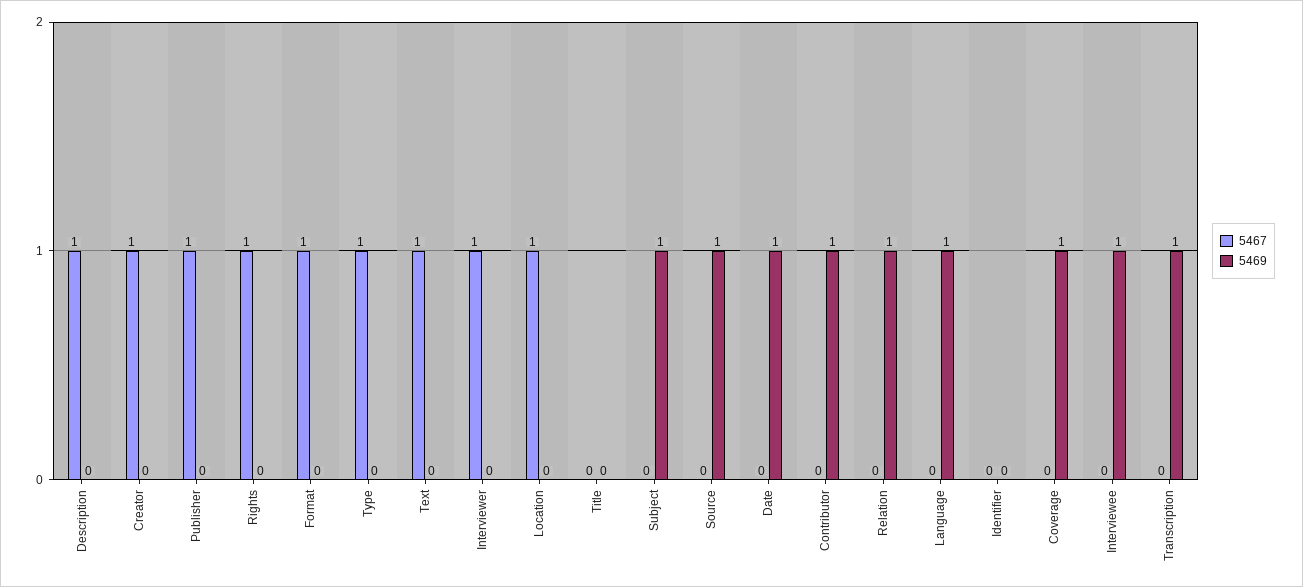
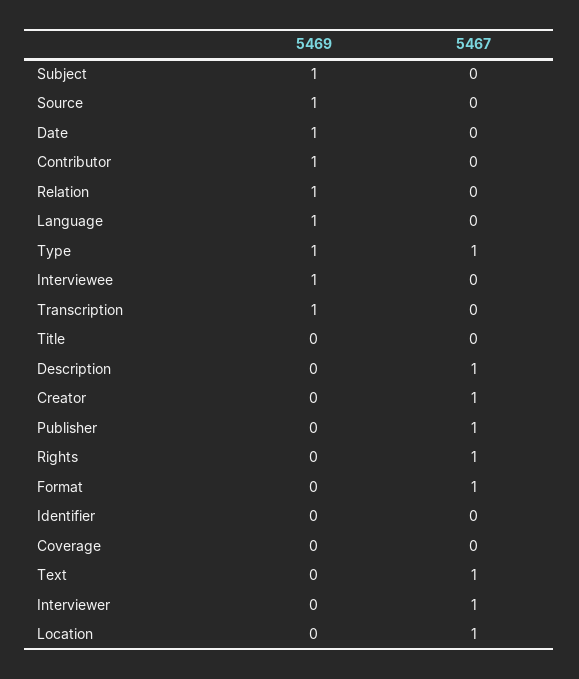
  {
    "5467": {
      "Description": 1,
      "Creator": 1,
      "Publisher": 1,
      "Rights": 1,
      "Format": 1,
      "Type": 1,
      "Text": 1,
      "Interviewer": 1,
      "Location": 1,
      "Title": 0,
      "Subject": 0,
      "Source": 0,
      "Date": 0,
      "Contributor": 0,
      "Relation": 0,
      "Language": 0,
      "Identifier": 0,
      "Coverage": 0,
      "Interviewee": 0,
      "Transcription": 0
    },
    "5469": {
      "Description": 0,
      "Creator": 0,
      "Publisher": 0,
      "Rights": 0,
      "Format": 0,
-     "Type": 0,
+     "Type": 1,
      "Text": 0,
      "Interviewer": 0,
      "Location": 0,
      "Title": 0,
      "Subject": 1,
      "Source": 1,
      "Date": 1,
      "Contributor": 1,
      "Relation": 1,
      "Language": 1,
      "Identifier": 0,
-     "Coverage": 1,
+     "Coverage": 0,
      "Interviewee": 1,
      "Transcription": 1
    }
  }

